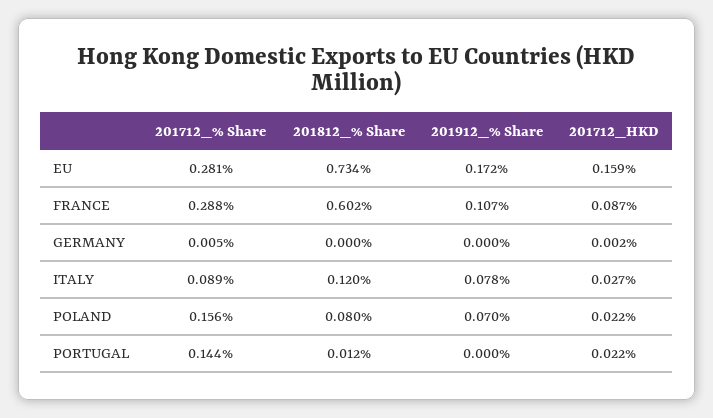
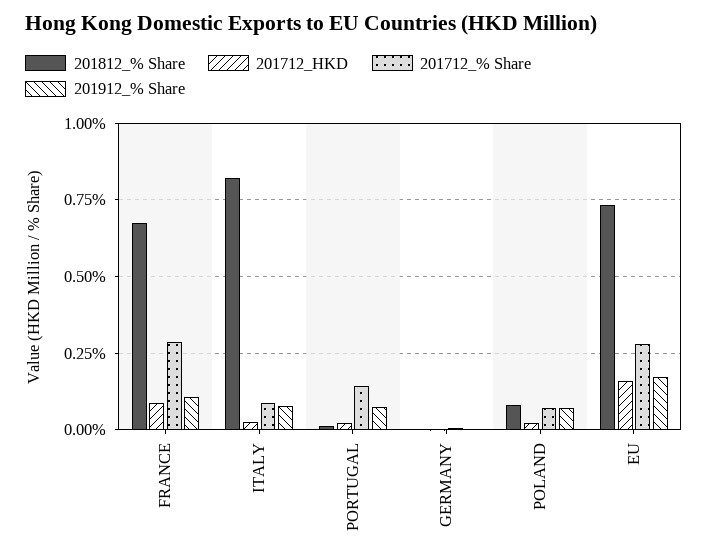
  {
    "201712_% Share": {
      "EU": 0.281,
      "FRANCE": 0.288,
      "GERMANY": 0.005,
      "ITALY": 0.089,
-     "POLAND": 0.156,
+     "POLAND": 0.075,
      "PORTUGAL": 0.144
    },
    "201812_% Share": {
      "EU": 0.734,
-     "FRANCE": 0.602,
+     "FRANCE": 0.675,
      "GERMANY": 0,
-     "ITALY": 0.12,
+     "ITALY": 0.825,
      "POLAND": 0.08,
      "PORTUGAL": 0.012
    },
    "201912_% Share": {
      "EU": 0.172,
      "FRANCE": 0.107,
      "GERMANY": 0,
      "ITALY": 0.078,
      "POLAND": 0.07,
-     "PORTUGAL": 0
+     "PORTUGAL": 0.075
    },
    "201712_HKD": {
      "EU": 0.159,
      "FRANCE": 0.087,
      "GERMANY": 0.002,
      "ITALY": 0.027,
      "POLAND": 0.022,
      "PORTUGAL": 0.022
    }
  }

